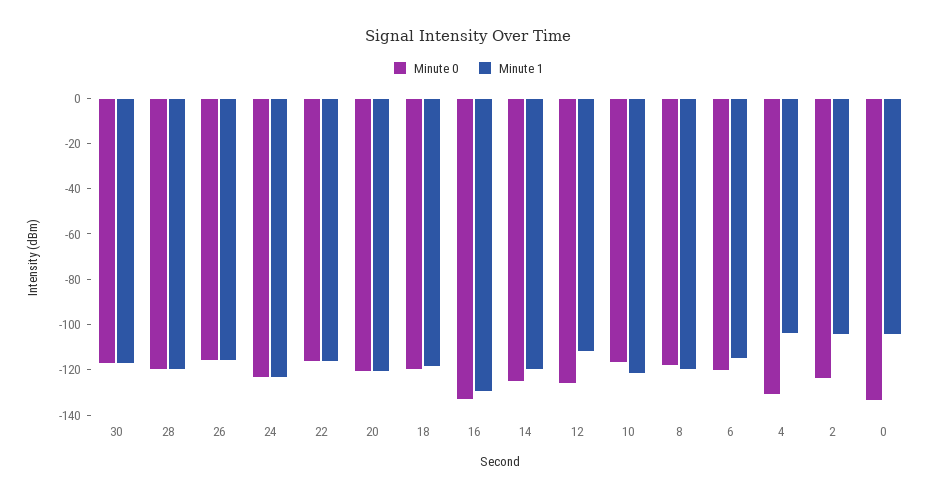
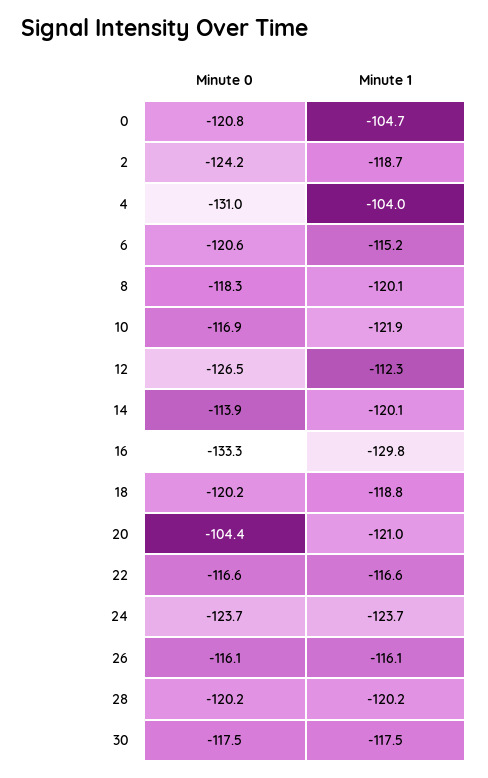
  {
    "Minute 0": {
      "30": -117.5,
      "28": -120.2,
      "26": -116.1,
      "24": -123.7,
      "22": -116.6,
-     "20": -120,
+     "20": -104.4,
      "18": -120.2,
      "16": -133.3,
-     "14": -125,
+     "14": -113.9,
      "12": -126.5,
      "10": -116.9,
      "8": -118.3,
      "6": -120.6,
      "4": -131,
      "2": -124.2,
-     "0": -135
+     "0": -120.8
    },
    "Minute 1": {
      "30": -117.5,
      "28": -120.2,
      "26": -116.1,
      "24": -123.7,
      "22": -116.6,
      "20": -121,
      "18": -118.8,
      "16": -129.8,
      "14": -120.1,
      "12": -112.3,
      "10": -121.9,
      "8": -120.1,
      "6": -115.2,
      "4": -104,
-     "2": -105,
+     "2": -118.7,
      "0": -104.7
    }
  }

